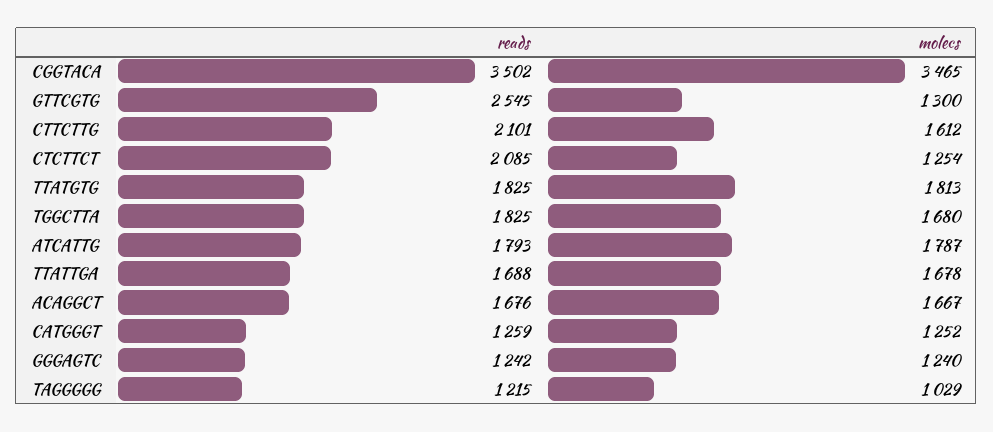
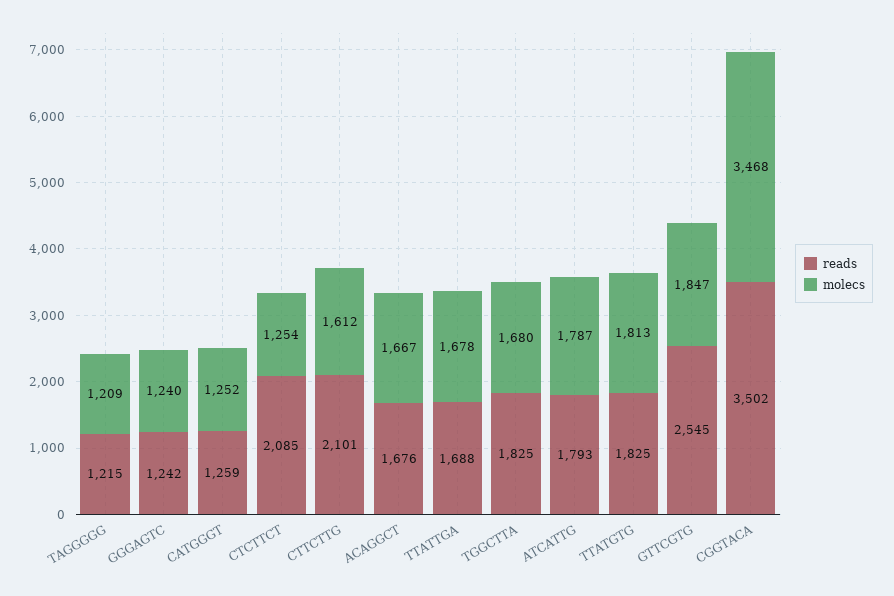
  {
    "reads": {
      "CGGTACA": 3502,
      "GTTCGTG": 2545,
      "CTTCTTG": 2101,
      "CTCTTCT": 2085,
      "TTATGTG": 1825,
      "TGGCTTA": 1825,
      "ATCATTG": 1793,
      "TTATTGA": 1688,
      "ACAGGCT": 1676,
      "CATGGGT": 1259,
      "GGGAGTC": 1242,
      "TAGGGGG": 1215
    },
    "molecs": {
-     "CGGTACA": 3465,
+     "CGGTACA": 3468,
-     "GTTCGTG": 1300,
+     "GTTCGTG": 1847,
      "CTTCTTG": 1612,
      "CTCTTCT": 1254,
      "TTATGTG": 1813,
      "TGGCTTA": 1680,
      "ATCATTG": 1787,
      "TTATTGA": 1678,
      "ACAGGCT": 1667,
      "CATGGGT": 1252,
      "GGGAGTC": 1240,
-     "TAGGGGG": 1029
+     "TAGGGGG": 1209
    }
  }

